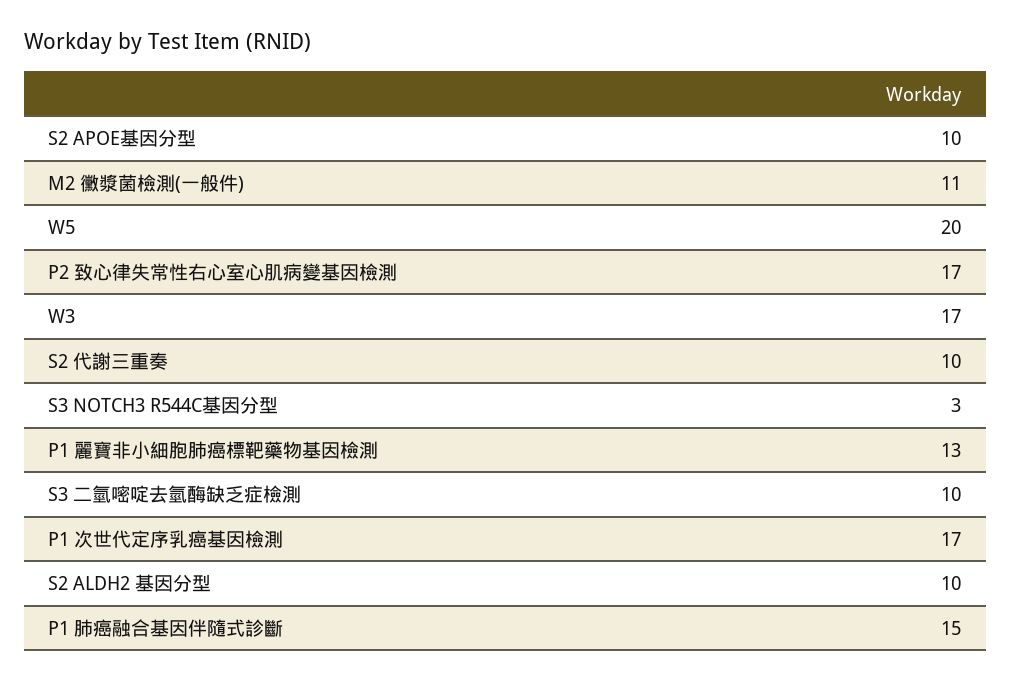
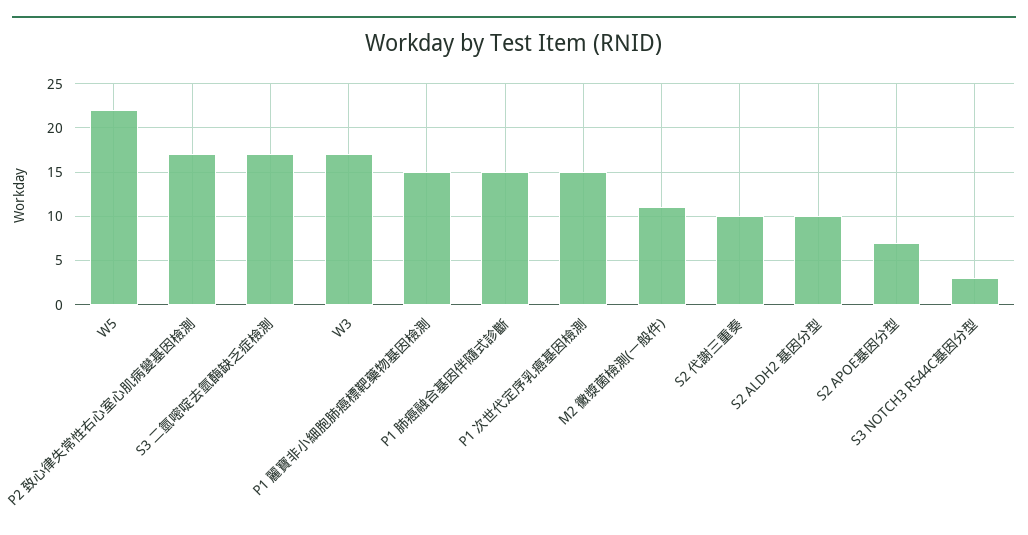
  {
-   "S2 APOE基因分型": 10,
+   "S2 APOE基因分型": 7,
    "M2 黴漿菌檢測(一般件)": 11,
-   "W5": 20,
+   "W5": 22,
    "P2 致心律失常性右心室心肌病變基因檢測": 17,
    "W3": 17,
    "S2 代謝三重奏": 10,
    "S3 NOTCH3 R544C基因分型": 3,
-   "P1 麗寶非小細胞肺癌標靶藥物基因檢測": 13,
+   "P1 麗寶非小細胞肺癌標靶藥物基因檢測": 15,
-   "S3 二氫嘧啶去氫酶缺乏症檢測": 10,
+   "S3 二氫嘧啶去氫酶缺乏症檢測": 17,
-   "P1 次世代定序乳癌基因檢測": 17,
+   "P1 次世代定序乳癌基因檢測": 15,
    "S2 ALDH2 基因分型": 10,
    "P1 肺癌融合基因伴隨式診斷": 15
  }

